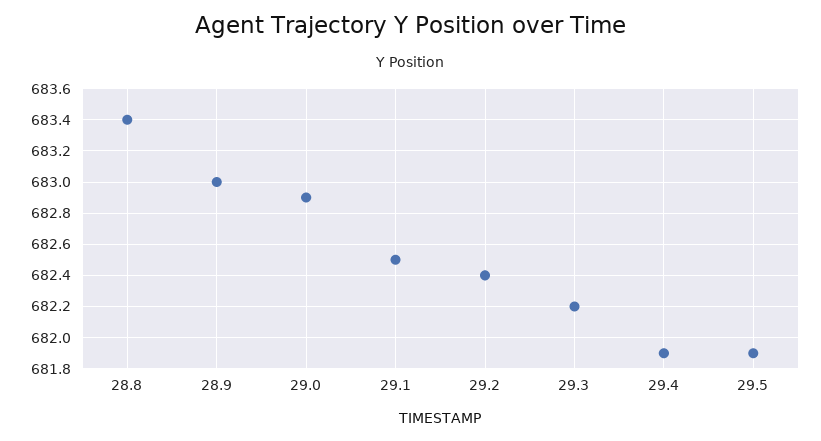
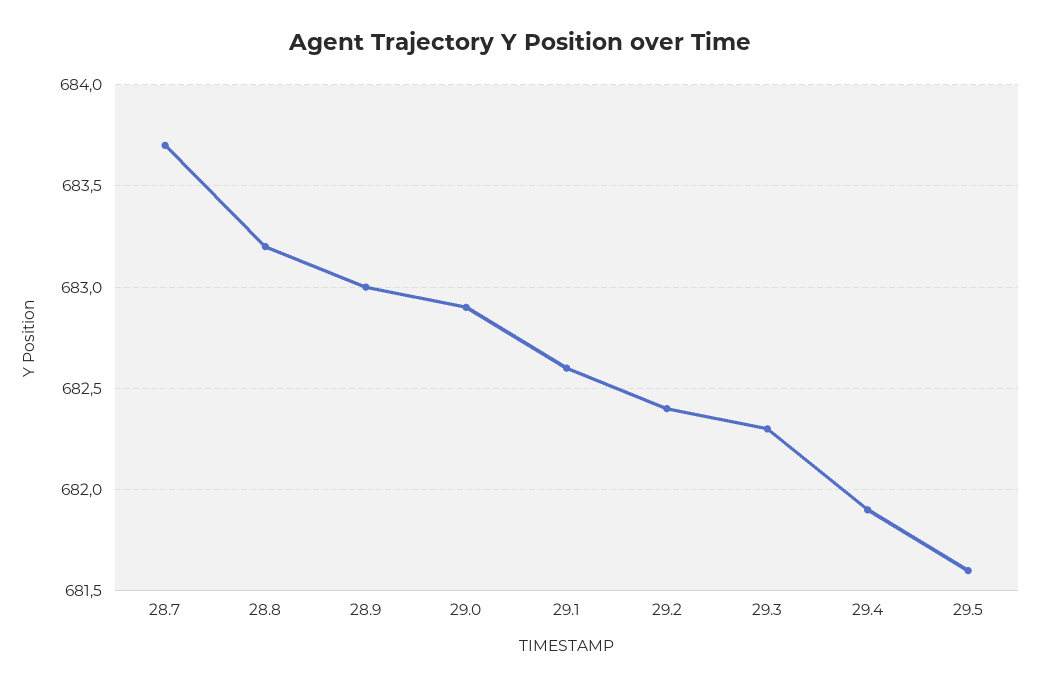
  {
-   "28.8": 683.4,
+   "28.8": 683.2,
    "28.9": 683,
    "29.0": 682.9,
-   "29.1": 682.5,
+   "29.1": 682.6,
    "29.2": 682.4,
-   "29.3": 682.2,
+   "29.3": 682.3,
    "29.4": 681.9,
-   "29.5": 681.9
+   "29.5": 681.6,
+   "28.7": 683.7
  }

